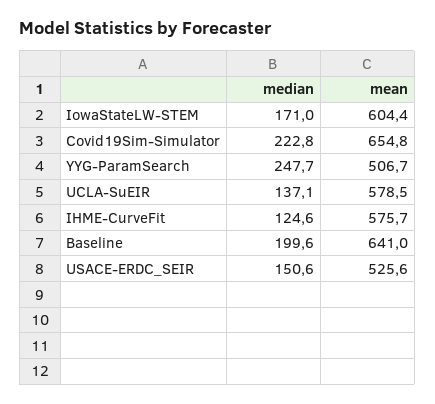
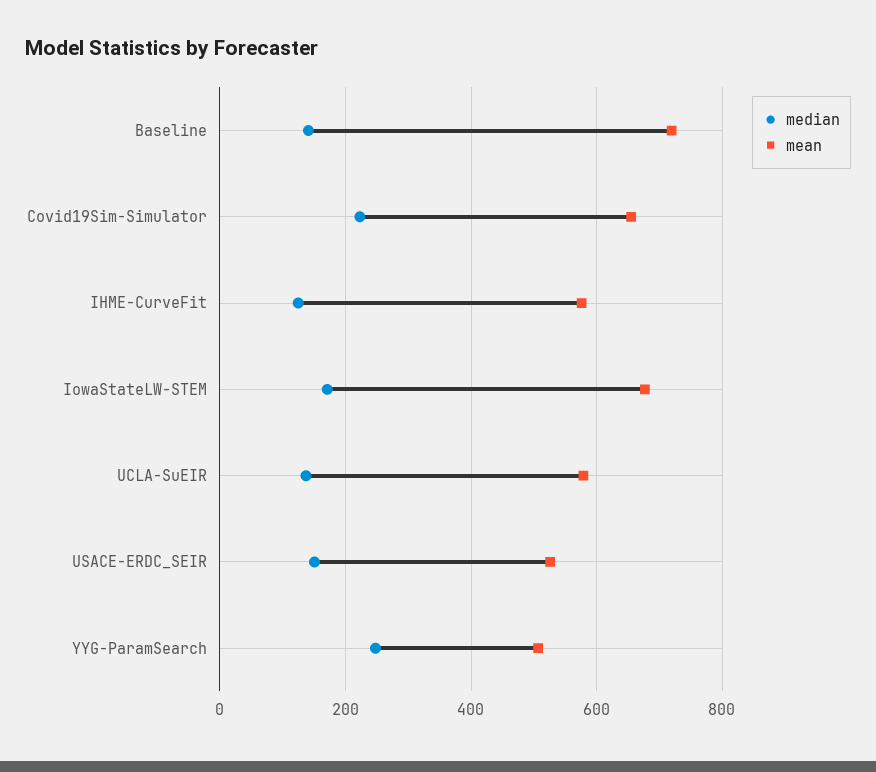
  {
    "median": {
      "IowaStateLW-STEM": 171,
      "Covid19Sim-Simulator": 222.8,
      "YYG-ParamSearch": 247.7,
      "UCLA-SuEIR": 137.1,
      "IHME-CurveFit": 124.6,
-     "Baseline": 199.6,
+     "Baseline": 140,
      "USACE-ERDC_SEIR": 150.6
    },
    "mean": {
-     "IowaStateLW-STEM": 604.4,
+     "IowaStateLW-STEM": 680,
      "Covid19Sim-Simulator": 654.8,
      "YYG-ParamSearch": 506.7,
      "UCLA-SuEIR": 578.5,
      "IHME-CurveFit": 575.7,
-     "Baseline": 641,
+     "Baseline": 720,
      "USACE-ERDC_SEIR": 525.6
    }
  }

